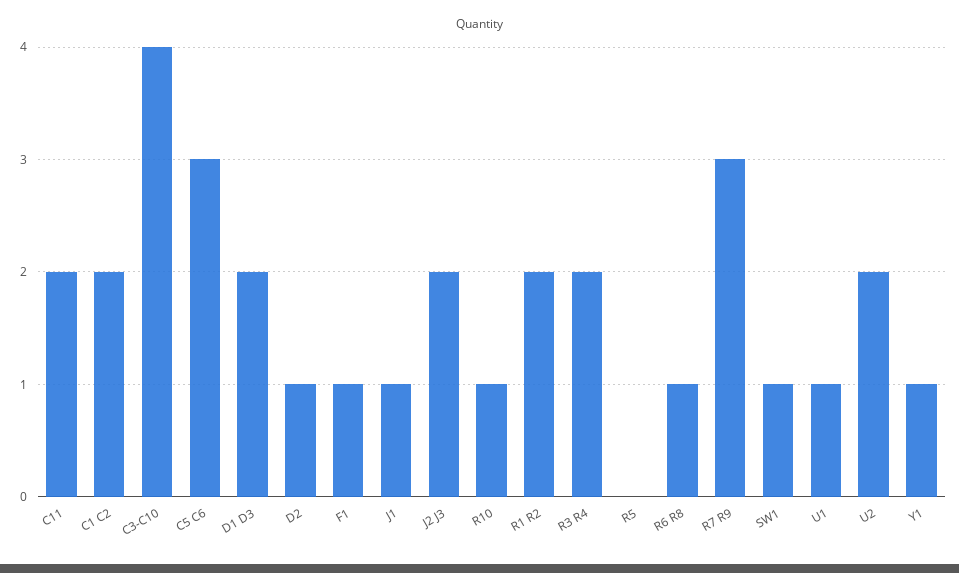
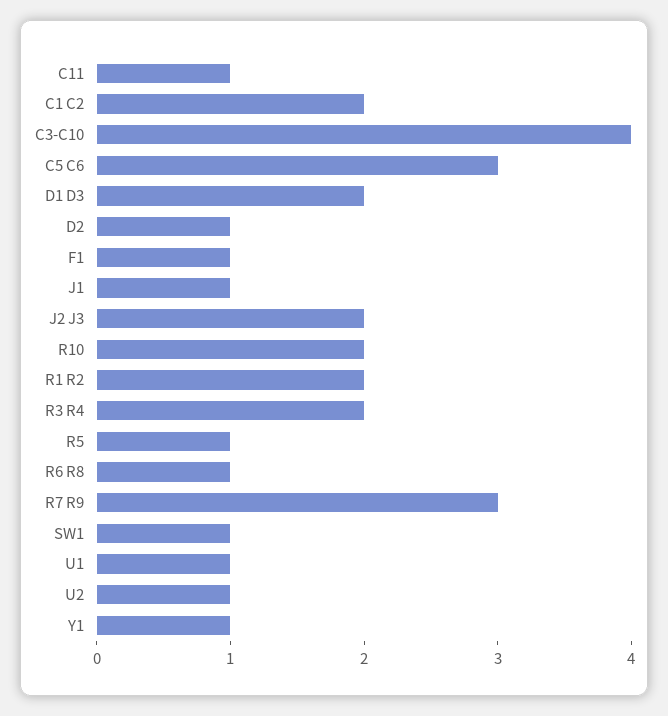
  {
-   "C11": 2,
+   "C11": 1,
    "C1 C2": 2,
    "C3-C10": 4,
    "C5 C6": 3,
    "D1 D3": 2,
    "D2": 1,
    "F1": 1,
    "J1": 1,
    "J2 J3": 2,
-   "R10": 1,
+   "R10": 2,
    "R1 R2": 2,
    "R3 R4": 2,
-   "R5": 0,
+   "R5": 1,
    "R6 R8": 1,
    "R7 R9": 3,
    "SW1": 1,
    "U1": 1,
-   "U2": 2,
+   "U2": 1,
    "Y1": 1
  }

